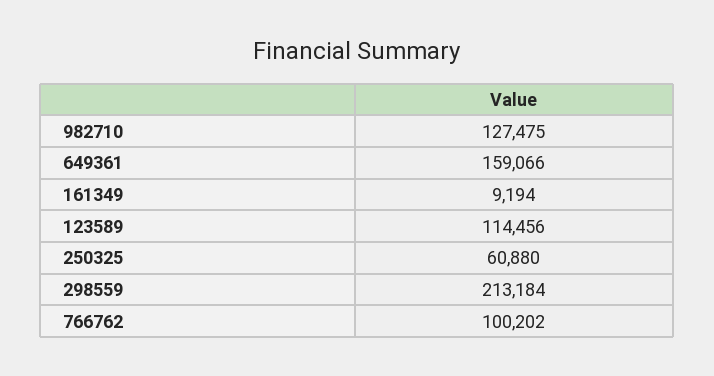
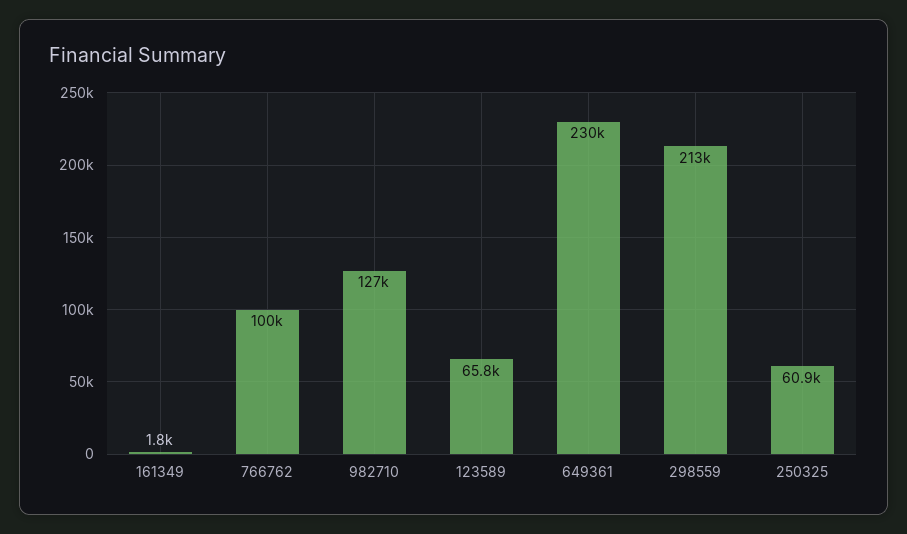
  {
    "982710": 127475,
-   "649361": 159066,
+   "649361": 230000,
-   "161349": 9194,
+   "161349": 1800,
-   "123589": 114456,
+   "123589": 65800,
    "250325": 60880,
    "298559": 213184,
    "766762": 100202
  }

